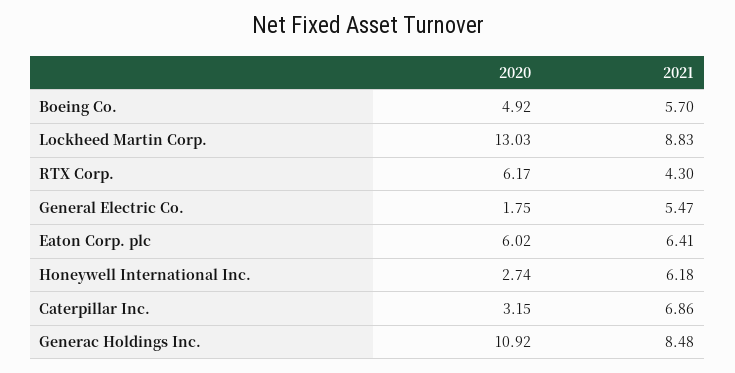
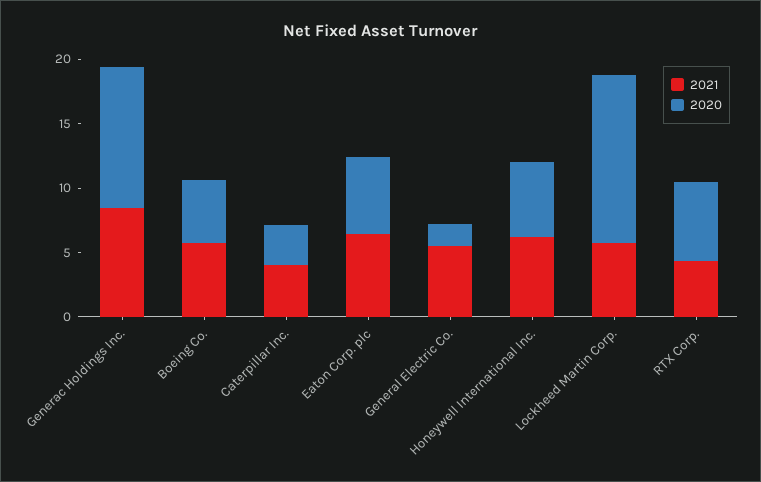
  {
    "2020": {
      "Boeing Co.": 4.92,
      "Lockheed Martin Corp.": 13.03,
      "RTX Corp.": 6.17,
      "General Electric Co.": 1.75,
      "Eaton Corp. plc": 6.02,
-     "Honeywell International Inc.": 2.74,
+     "Honeywell International Inc.": 6,
      "Caterpillar Inc.": 3.15,
      "Generac Holdings Inc.": 10.92
    },
    "2021": {
      "Boeing Co.": 5.7,
-     "Lockheed Martin Corp.": 8.83,
+     "Lockheed Martin Corp.": 6,
      "RTX Corp.": 4.3,
      "General Electric Co.": 5.47,
      "Eaton Corp. plc": 6.41,
      "Honeywell International Inc.": 6.18,
-     "Caterpillar Inc.": 6.86,
+     "Caterpillar Inc.": 4,
      "Generac Holdings Inc.": 8.48
    }
  }

